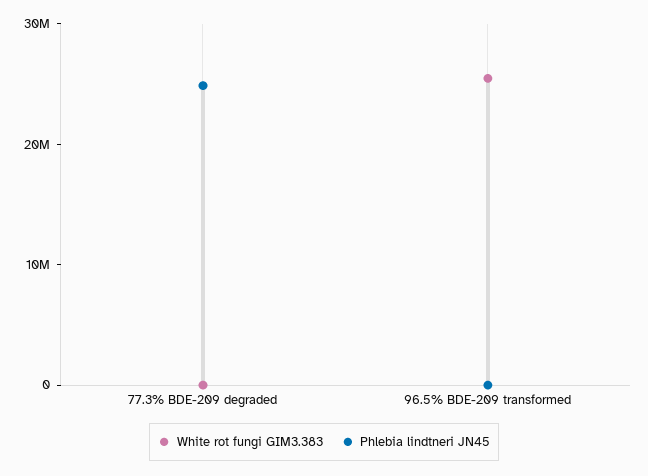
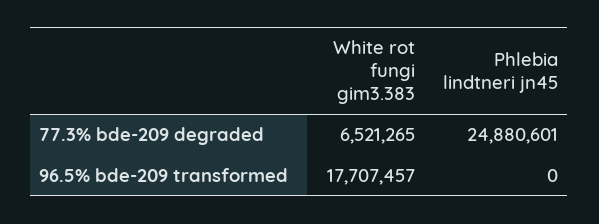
  {
    "White rot fungi GIM3.383": {
-     "77.3% BDE-209 degraded": 0,
+     "77.3% BDE-209 degraded": 6521265,
-     "96.5% BDE-209 transformed": 26000000
+     "96.5% BDE-209 transformed": 17707457
    },
    "Phlebia lindtneri JN45": {
      "77.3% BDE-209 degraded": 24880601,
      "96.5% BDE-209 transformed": 0
    }
  }

